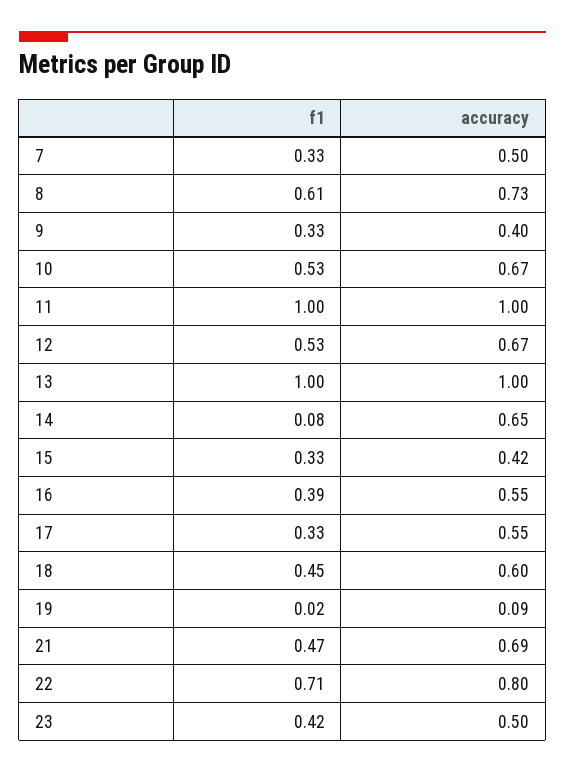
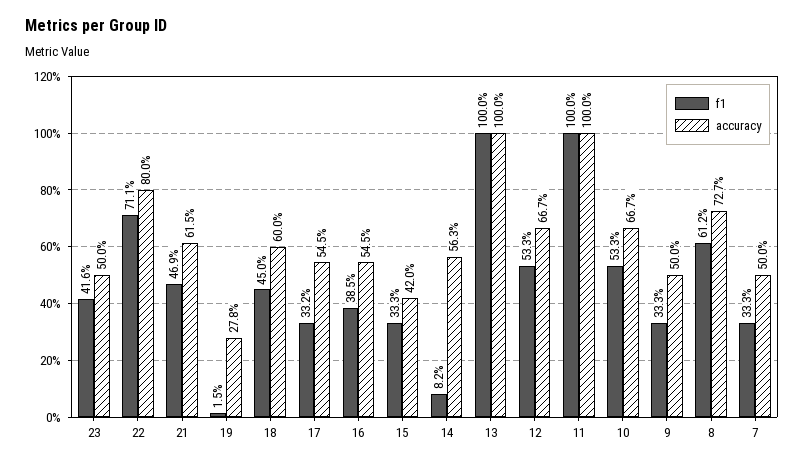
  {
    "f1": {
      "7": 0.333,
      "8": 0.612,
      "9": 0.333,
      "10": 0.533,
      "11": 1,
      "12": 0.533,
      "13": 1,
      "14": 0.082,
      "15": 0.333,
      "16": 0.385,
      "17": 0.332,
      "18": 0.45,
      "19": 0.015,
      "21": 0.469,
      "22": 0.711,
      "23": 0.416
    },
    "accuracy": {
      "7": 0.5,
      "8": 0.727,
-     "9": 0.4,
+     "9": 0.5,
      "10": 0.667,
      "11": 1,
      "12": 0.667,
      "13": 1,
-     "14": 0.65,
+     "14": 0.563,
      "15": 0.42,
      "16": 0.545,
      "17": 0.545,
      "18": 0.6,
-     "19": 0.09,
+     "19": 0.278,
-     "21": 0.69,
+     "21": 0.615,
      "22": 0.8,
      "23": 0.5
    }
  }

